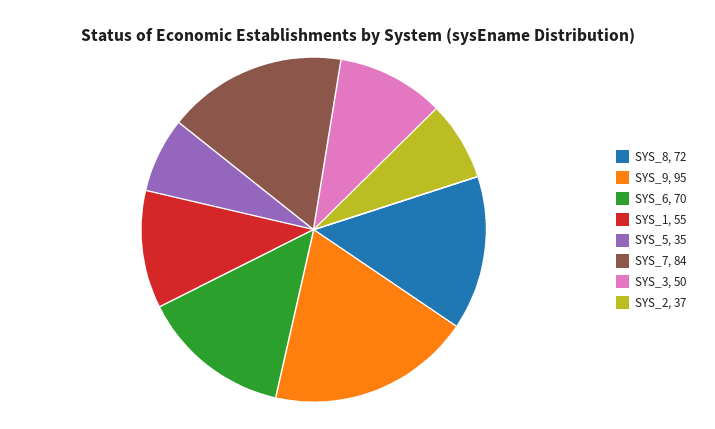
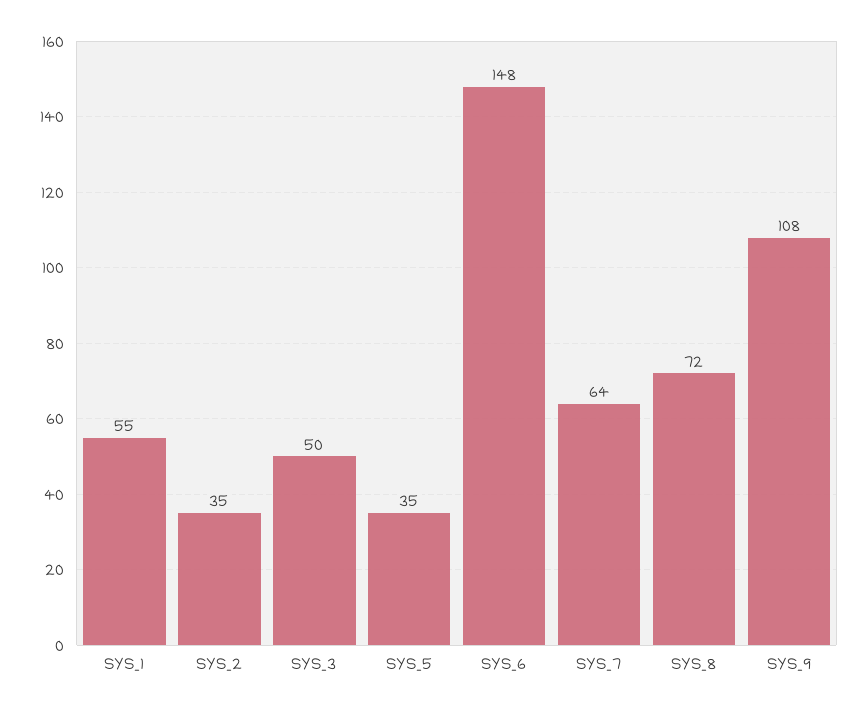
  {
    "SYS_8": 72,
-   "SYS_9": 95,
+   "SYS_9": 108,
-   "SYS_6": 70,
+   "SYS_6": 148,
    "SYS_1": 55,
    "SYS_5": 35,
-   "SYS_7": 84,
+   "SYS_7": 64,
    "SYS_3": 50,
-   "SYS_2": 37
+   "SYS_2": 35
  }

